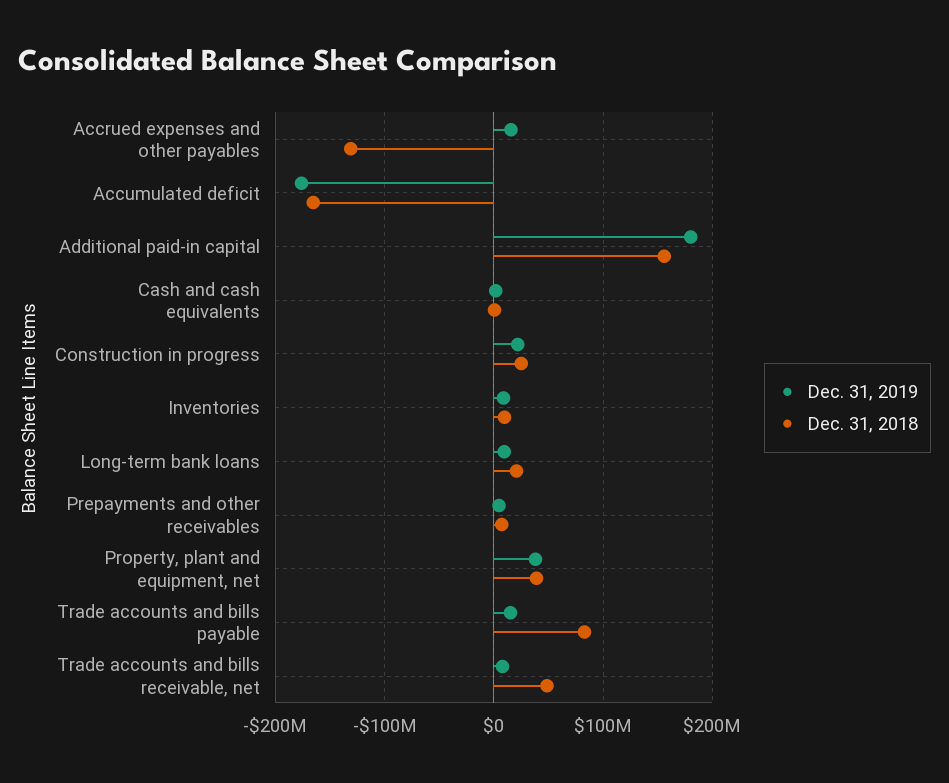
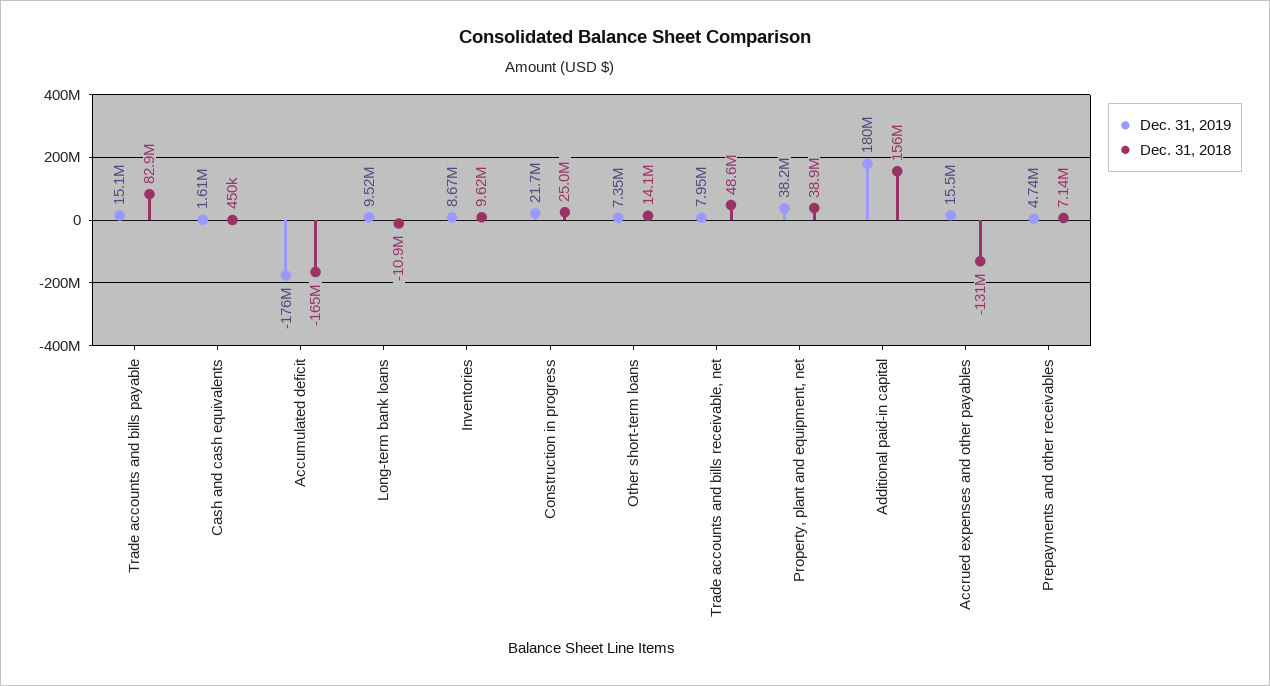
  {
    "Dec. 31, 2019": {
      "Accrued expenses and other payables": 15500000,
      "Accumulated deficit": -176000000,
      "Additional paid-in capital": 180000000,
      "Cash and cash equivalents": 1610000,
      "Construction in progress": 21700000,
      "Inventories": 8670000,
      "Long-term bank loans": 9520000,
      "Prepayments and other receivables": 4740000,
      "Property, plant and equipment, net": 38200000,
      "Trade accounts and bills payable": 15100000,
-     "Trade accounts and bills receivable, net": 7950000
+     "Trade accounts and bills receivable, net": 7950000,
+     "Other short-term loans": 7350000
    },
    "Dec. 31, 2018": {
      "Accrued expenses and other payables": -131000000,
      "Accumulated deficit": -165000000,
      "Additional paid-in capital": 156000000,
      "Cash and cash equivalents": 450000,
      "Construction in progress": 25000000,
      "Inventories": 9620000,
-     "Long-term bank loans": 20000000,
+     "Long-term bank loans": -10900000,
      "Prepayments and other receivables": 7140000,
      "Property, plant and equipment, net": 38900000,
      "Trade accounts and bills payable": 82900000,
-     "Trade accounts and bills receivable, net": 48600000
+     "Trade accounts and bills receivable, net": 48600000,
+     "Other short-term loans": 14100000
    }
  }

